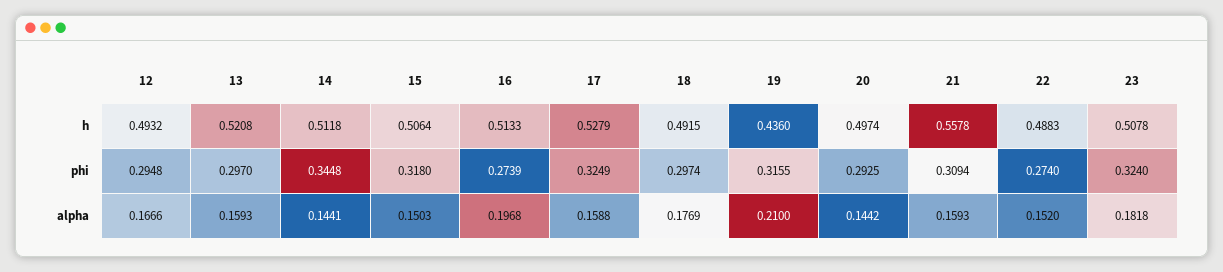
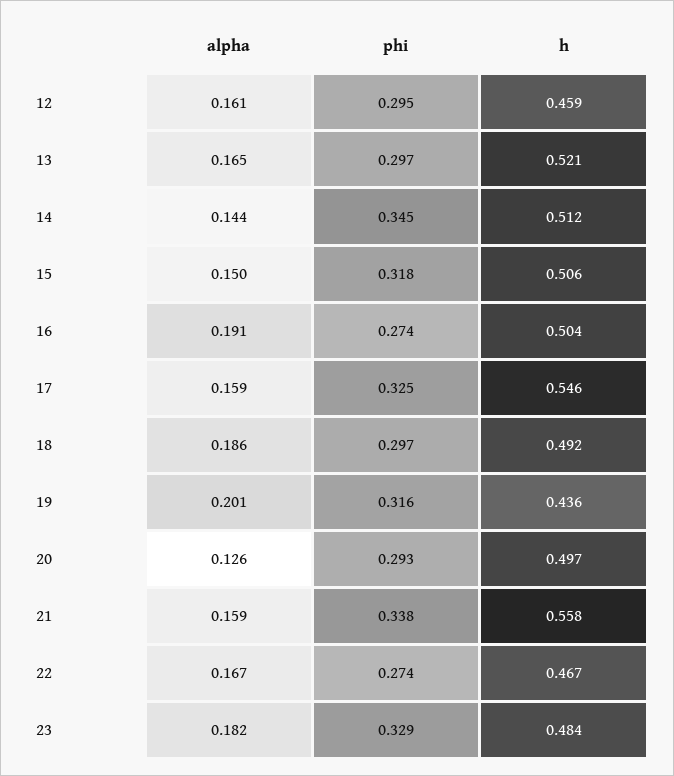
  {
    "12": {
-     "h": 0.4932,
+     "h": 0.459,
      "phi": 0.2948,
-     "alpha": 0.1666
+     "alpha": 0.161
    },
    "13": {
      "h": 0.5208,
      "phi": 0.297,
-     "alpha": 0.1593
+     "alpha": 0.165
    },
    "14": {
      "h": 0.5118,
      "phi": 0.3448,
      "alpha": 0.1441
    },
    "15": {
      "h": 0.5064,
      "phi": 0.318,
      "alpha": 0.1503
    },
    "16": {
-     "h": 0.5133,
+     "h": 0.504,
      "phi": 0.2739,
-     "alpha": 0.1968
+     "alpha": 0.191
    },
    "17": {
-     "h": 0.5279,
+     "h": 0.546,
      "phi": 0.3249,
      "alpha": 0.1588
    },
    "18": {
      "h": 0.4915,
      "phi": 0.2974,
-     "alpha": 0.1769
+     "alpha": 0.186
    },
    "19": {
      "h": 0.436,
      "phi": 0.3155,
-     "alpha": 0.21
+     "alpha": 0.201
    },
    "20": {
      "h": 0.4974,
      "phi": 0.2925,
-     "alpha": 0.1442
+     "alpha": 0.126
    },
    "21": {
      "h": 0.5578,
-     "phi": 0.3094,
+     "phi": 0.338,
      "alpha": 0.1593
    },
    "22": {
-     "h": 0.4883,
+     "h": 0.467,
      "phi": 0.274,
-     "alpha": 0.152
+     "alpha": 0.167
    },
    "23": {
-     "h": 0.5078,
+     "h": 0.484,
-     "phi": 0.324,
+     "phi": 0.329,
      "alpha": 0.1818
    }
  }

